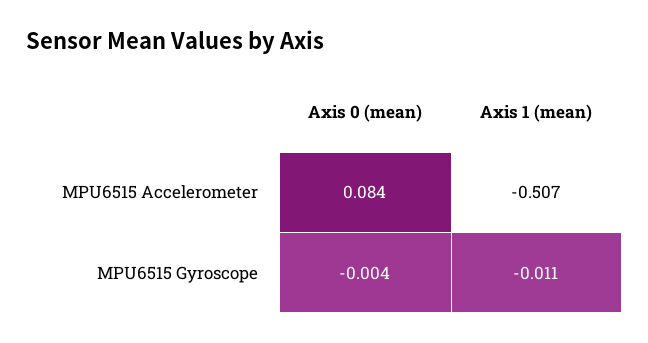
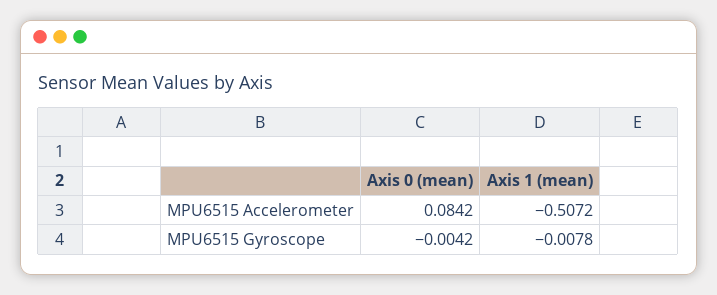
  {
    "Axis 0 (mean)": {
      "MPU6515 Accelerometer": 0.0842,
      "MPU6515 Gyroscope": -0.0042
    },
    "Axis 1 (mean)": {
      "MPU6515 Accelerometer": -0.5072,
-     "MPU6515 Gyroscope": -0.011
+     "MPU6515 Gyroscope": -0.0078
    }
  }

